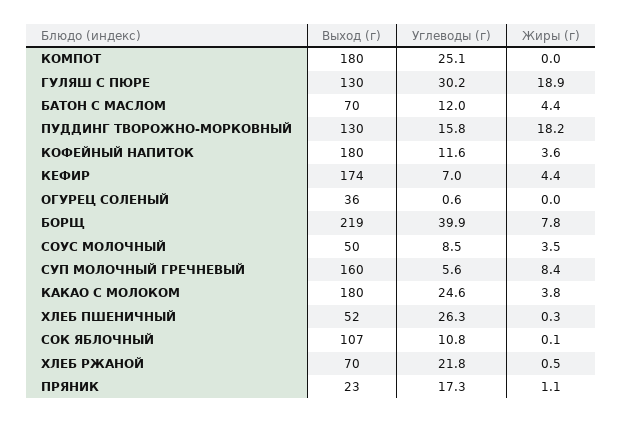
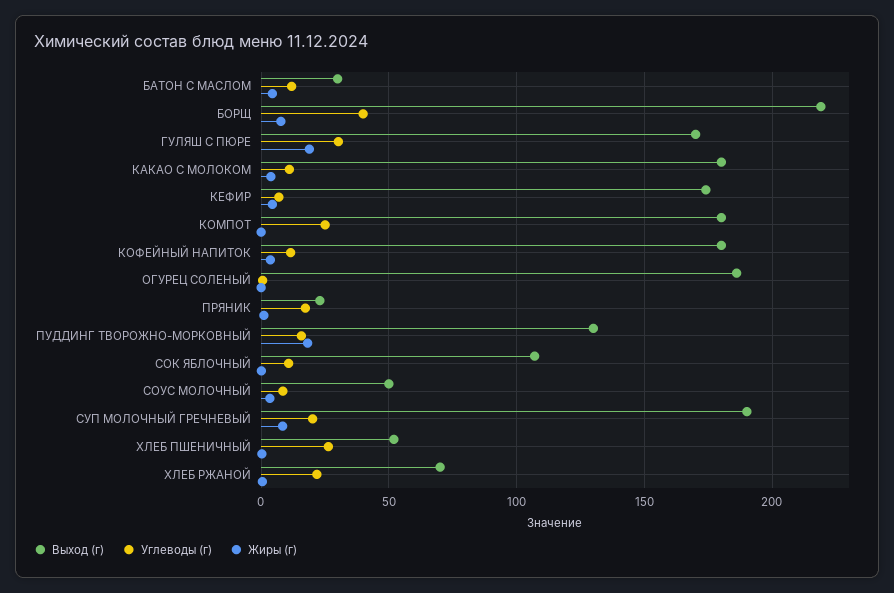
  {
    "Выход (г)": {
      "КОМПОТ": 180,
-     "ГУЛЯШ С ПЮРЕ": 130,
+     "ГУЛЯШ С ПЮРЕ": 170,
-     "БАТОН С МАСЛОМ": 70,
+     "БАТОН С МАСЛОМ": 30,
      "ПУДДИНГ ТВОРОЖНО-МОРКОВНЫЙ": 130,
      "КОФЕЙНЫЙ НАПИТОК": 180,
      "КЕФИР": 174,
-     "ОГУРЕЦ СОЛЕНЫЙ": 36,
+     "ОГУРЕЦ СОЛЕНЫЙ": 185,
      "БОРЩ": 219,
      "СОУС МОЛОЧНЫЙ": 50,
-     "СУП МОЛОЧНЫЙ ГРЕЧНЕВЫЙ": 160,
+     "СУП МОЛОЧНЫЙ ГРЕЧНЕВЫЙ": 190,
      "КАКАО С МОЛОКОМ": 180,
      "ХЛЕБ ПШЕНИЧНЫЙ": 52,
      "СОК ЯБЛОЧНЫЙ": 107,
      "ХЛЕБ РЖАНОЙ": 70,
      "ПРЯНИК": 23
    },
    "Углеводы (г)": {
      "КОМПОТ": 25.1,
      "ГУЛЯШ С ПЮРЕ": 30.2,
      "БАТОН С МАСЛОМ": 12,
      "ПУДДИНГ ТВОРОЖНО-МОРКОВНЫЙ": 15.8,
      "КОФЕЙНЫЙ НАПИТОК": 11.6,
      "КЕФИР": 7,
      "ОГУРЕЦ СОЛЕНЫЙ": 0.6,
      "БОРЩ": 39.9,
      "СОУС МОЛОЧНЫЙ": 8.5,
-     "СУП МОЛОЧНЫЙ ГРЕЧНЕВЫЙ": 5.6,
+     "СУП МОЛОЧНЫЙ ГРЕЧНЕВЫЙ": 20,
-     "КАКАО С МОЛОКОМ": 24.6,
+     "КАКАО С МОЛОКОМ": 10,
      "ХЛЕБ ПШЕНИЧНЫЙ": 26.3,
      "СОК ЯБЛОЧНЫЙ": 10.8,
      "ХЛЕБ РЖАНОЙ": 21.8,
      "ПРЯНИК": 17.3
    },
    "Жиры (г)": {
      "КОМПОТ": 0,
      "ГУЛЯШ С ПЮРЕ": 18.9,
      "БАТОН С МАСЛОМ": 4.4,
      "ПУДДИНГ ТВОРОЖНО-МОРКОВНЫЙ": 18.2,
      "КОФЕЙНЫЙ НАПИТОК": 3.6,
      "КЕФИР": 4.4,
      "ОГУРЕЦ СОЛЕНЫЙ": 0,
      "БОРЩ": 7.8,
      "СОУС МОЛОЧНЫЙ": 3.5,
      "СУП МОЛОЧНЫЙ ГРЕЧНЕВЫЙ": 8.4,
      "КАКАО С МОЛОКОМ": 3.8,
      "ХЛЕБ ПШЕНИЧНЫЙ": 0.3,
      "СОК ЯБЛОЧНЫЙ": 0.1,
      "ХЛЕБ РЖАНОЙ": 0.5,
      "ПРЯНИК": 1.1
    }
  }

